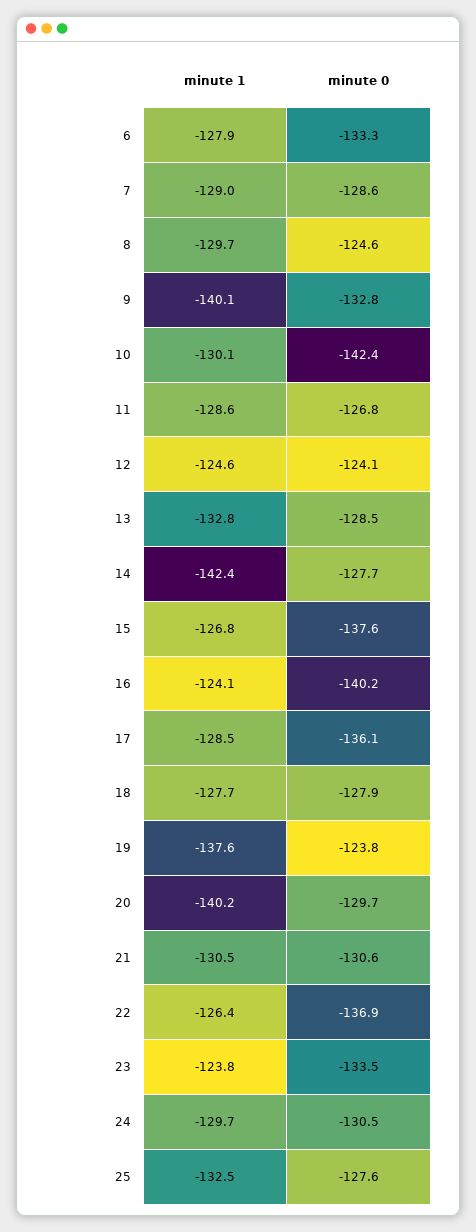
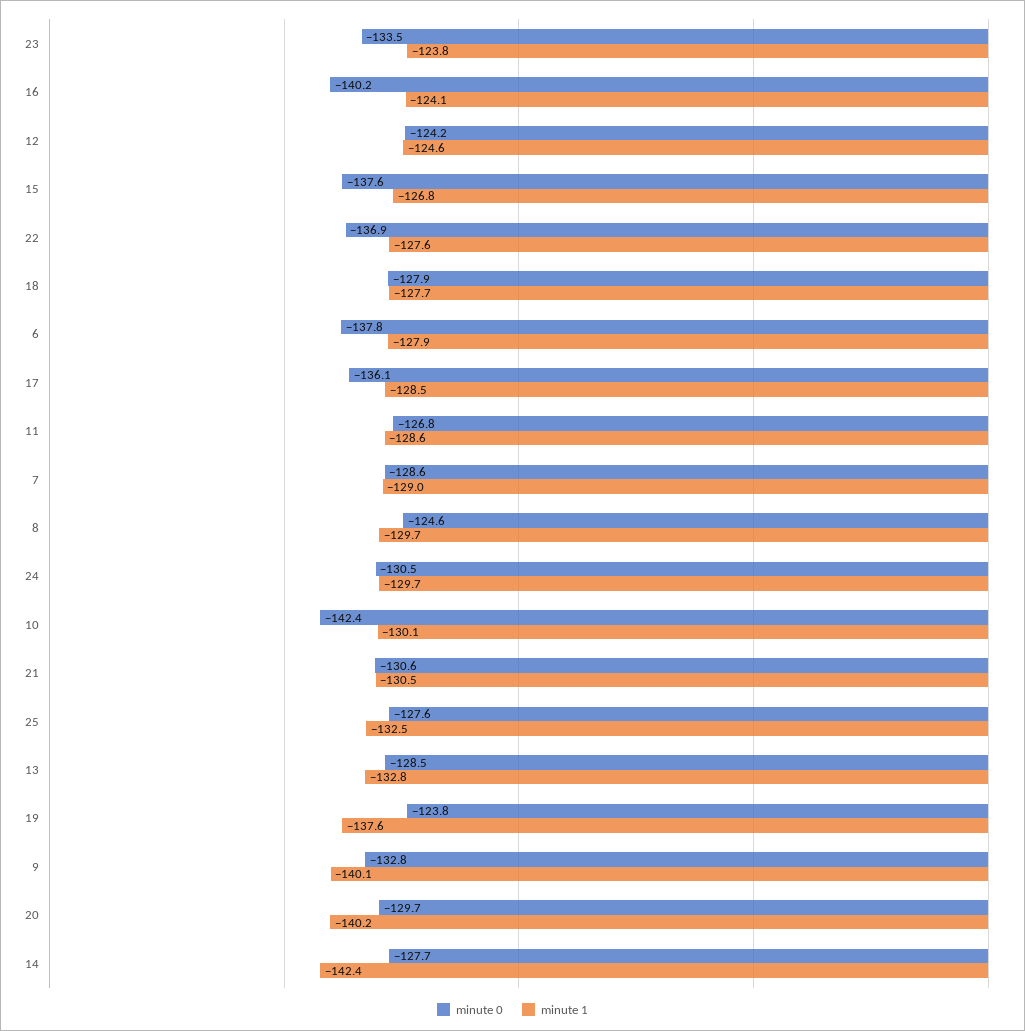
  {
    "minute 1": {
      "6": -127.9,
      "7": -129,
      "8": -129.7,
      "9": -140.1,
      "10": -130.1,
      "11": -128.6,
      "12": -124.6,
      "13": -132.8,
      "14": -142.4,
      "15": -126.8,
      "16": -124.1,
      "17": -128.5,
      "18": -127.7,
      "19": -137.6,
      "20": -140.2,
      "21": -130.5,
-     "22": -126.4,
+     "22": -127.6,
      "23": -123.8,
      "24": -129.7,
      "25": -132.5
    },
    "minute 0": {
-     "6": -133.3,
+     "6": -137.8,
      "7": -128.6,
      "8": -124.6,
      "9": -132.8,
      "10": -142.4,
      "11": -126.8,
-     "12": -124.1,
+     "12": -124.2,
      "13": -128.5,
      "14": -127.7,
      "15": -137.6,
      "16": -140.2,
      "17": -136.1,
      "18": -127.9,
      "19": -123.8,
      "20": -129.7,
      "21": -130.6,
      "22": -136.9,
      "23": -133.5,
      "24": -130.5,
      "25": -127.6
    }
  }

